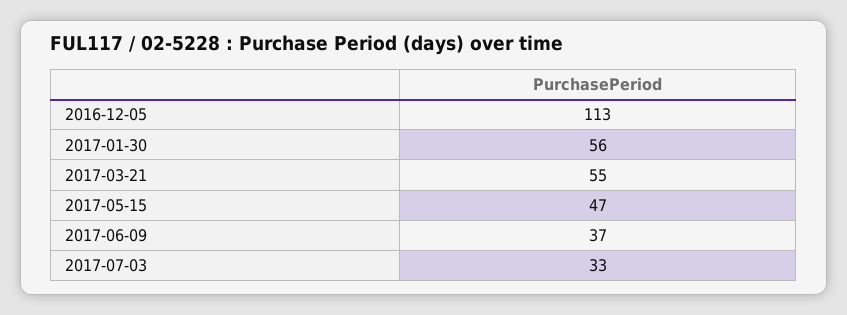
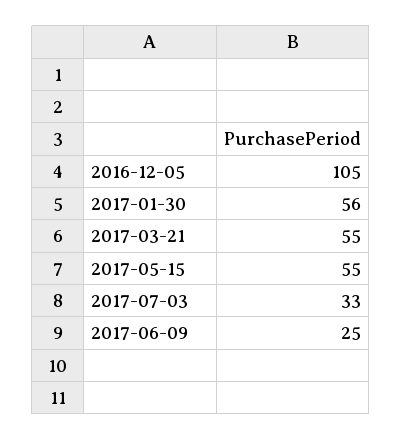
  {
-   "2016-12-05": 113,
+   "2016-12-05": 105,
    "2017-01-30": 56,
    "2017-03-21": 55,
-   "2017-05-15": 47,
+   "2017-05-15": 55,
-   "2017-06-09": 37,
+   "2017-06-09": 25,
    "2017-07-03": 33
  }

